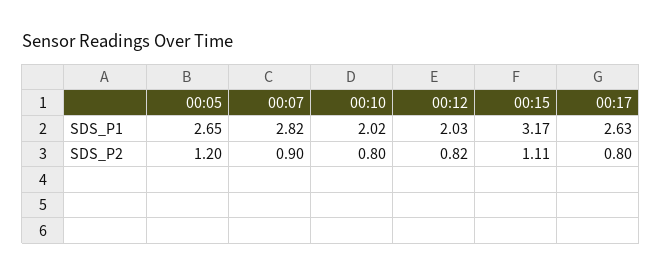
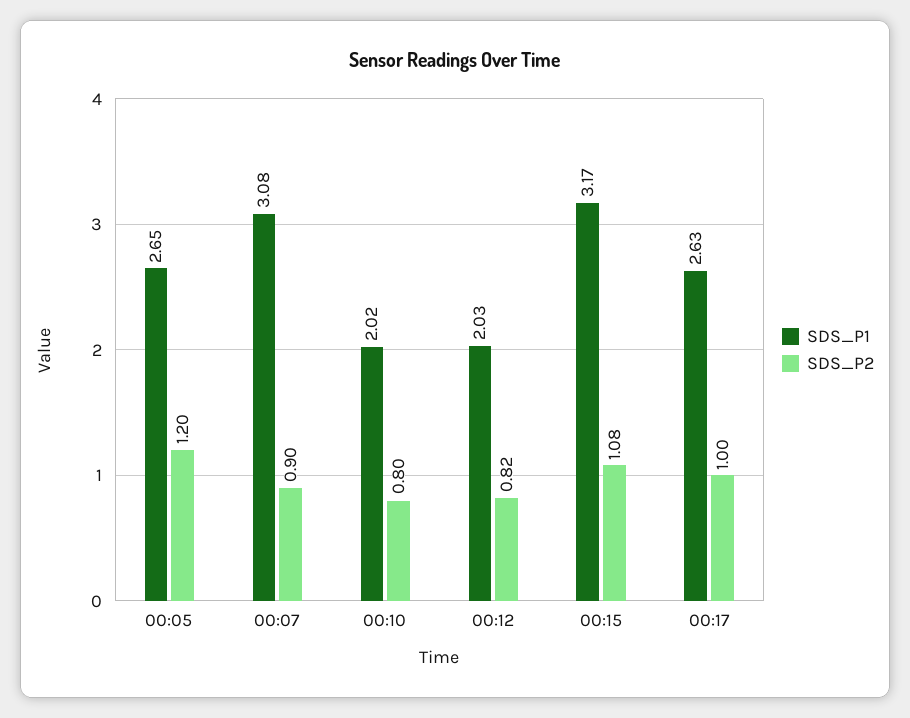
  {
    "SDS_P1": {
      "00:05": 2.65,
-     "00:07": 2.82,
+     "00:07": 3.08,
      "00:10": 2.02,
      "00:12": 2.03,
      "00:15": 3.17,
      "00:17": 2.63
    },
    "SDS_P2": {
      "00:05": 1.2,
      "00:07": 0.9,
      "00:10": 0.8,
      "00:12": 0.82,
-     "00:15": 1.11,
+     "00:15": 1.08,
-     "00:17": 0.8
+     "00:17": 1
    }
  }

